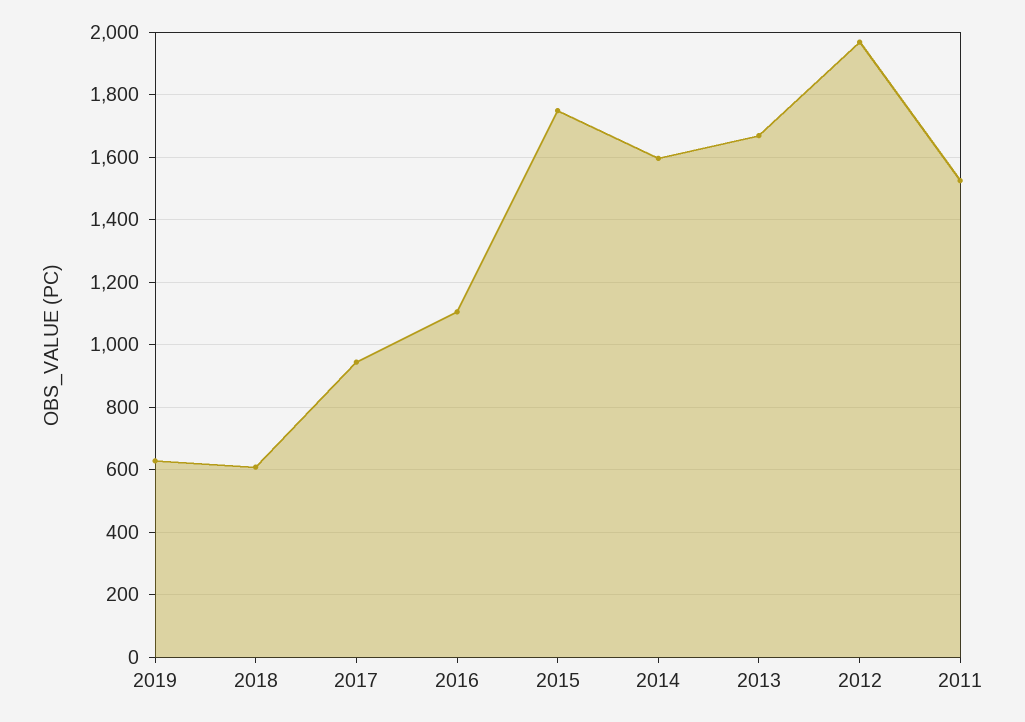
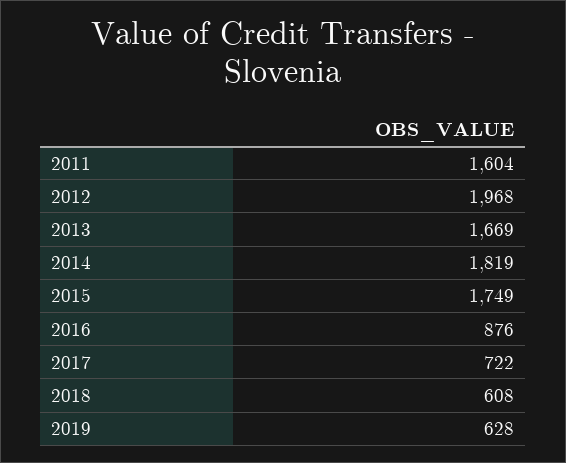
  {
    "2019": 628,
    "2018": 608,
-   "2017": 940,
+   "2017": 722,
-   "2016": 1100,
+   "2016": 876,
    "2015": 1749,
-   "2014": 1600,
+   "2014": 1819,
    "2013": 1669,
    "2012": 1968,
-   "2011": 1520
+   "2011": 1604
  }

